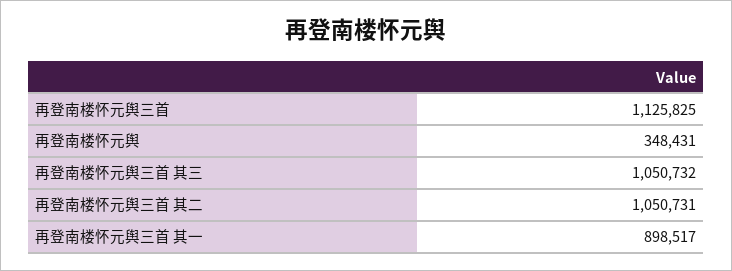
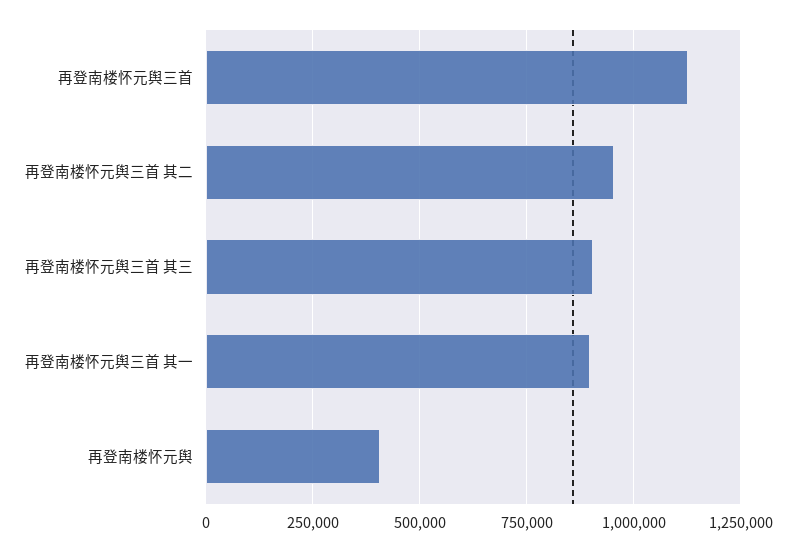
  {
    "再登南楼怀元舆三首": 1125825,
-   "再登南楼怀元舆": 348431,
+   "再登南楼怀元舆": 400000,
-   "再登南楼怀元舆三首 其三": 1050732,
+   "再登南楼怀元舆三首 其三": 900000,
-   "再登南楼怀元舆三首 其二": 1050731,
+   "再登南楼怀元舆三首 其二": 950000,
    "再登南楼怀元舆三首 其一": 898517
  }

